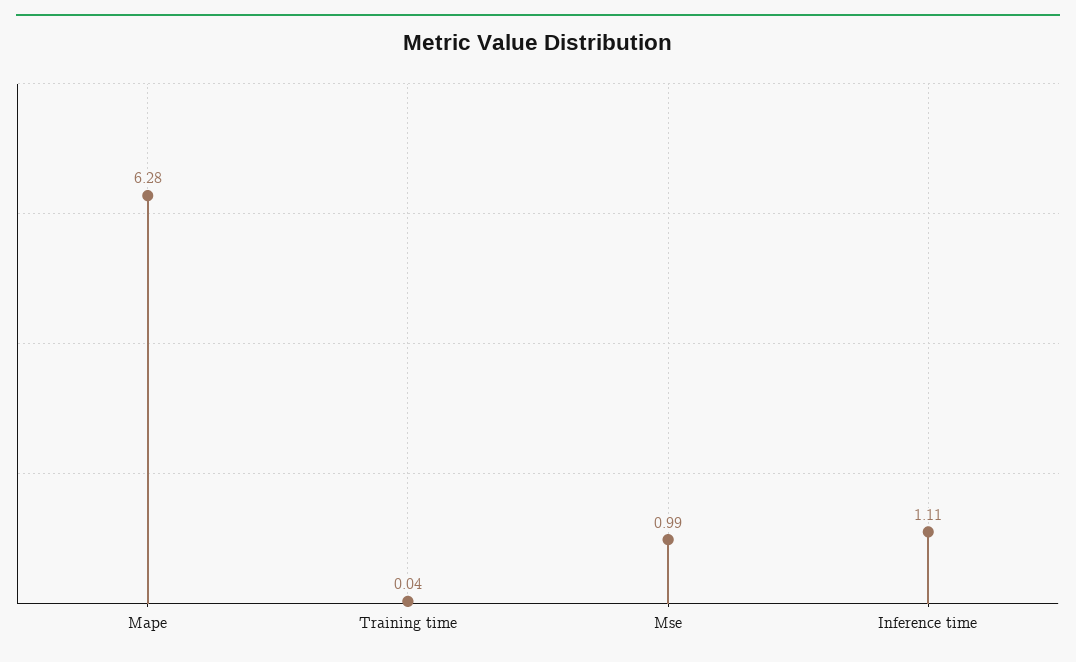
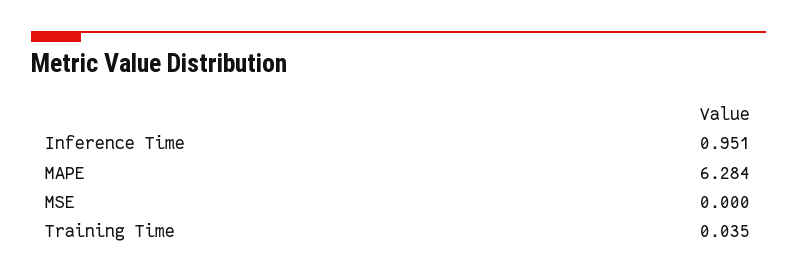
  {
    "Mape": 6.284,
    "Training time": 0.035,
-   "Mse": 0.99,
+   "Mse": 0,
-   "Inference time": 1.11
+   "Inference time": 0.951
  }

